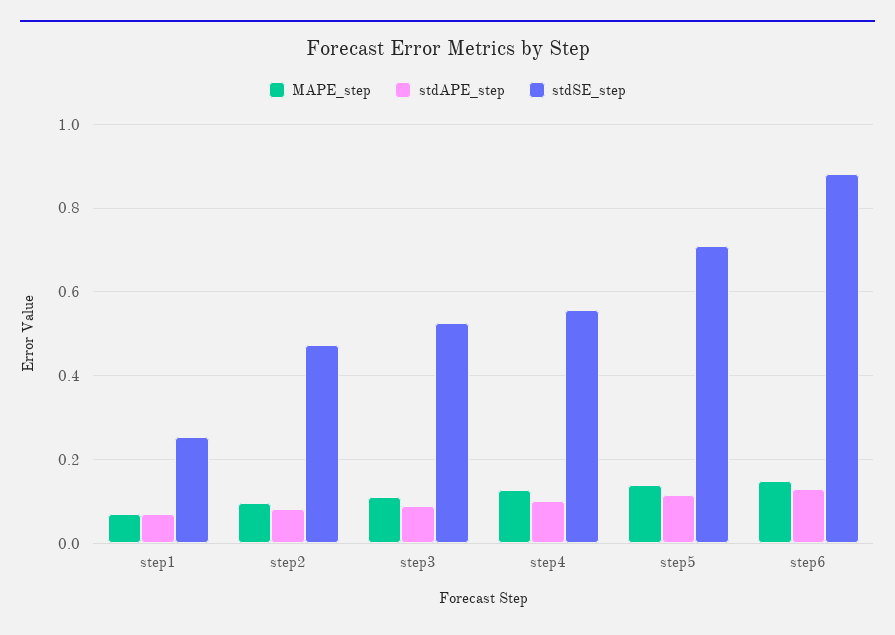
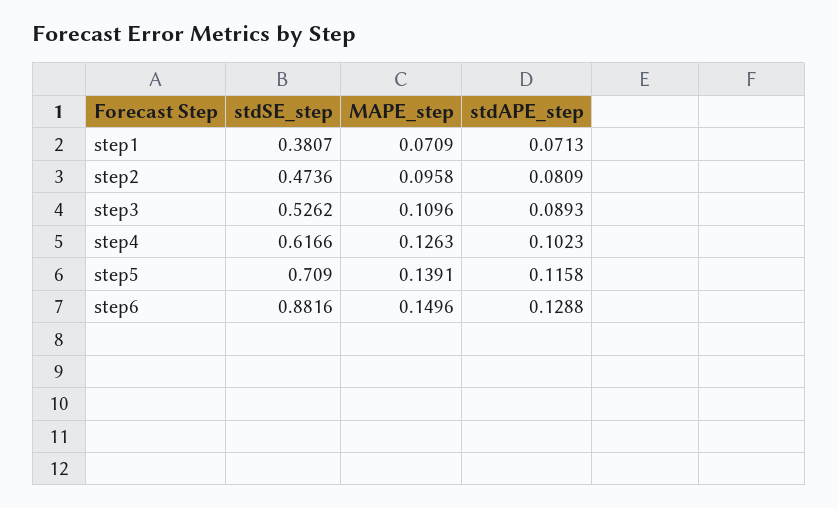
  {
    "MAPE_step": {
      "step1": 0.0709,
      "step2": 0.0958,
      "step3": 0.1096,
      "step4": 0.1263,
      "step5": 0.1391,
      "step6": 0.1496
    },
    "stdAPE_step": {
      "step1": 0.0713,
      "step2": 0.0809,
      "step3": 0.0893,
      "step4": 0.1023,
      "step5": 0.1158,
      "step6": 0.1288
    },
    "stdSE_step": {
-     "step1": 0.26,
+     "step1": 0.3807,
      "step2": 0.4736,
      "step3": 0.5262,
-     "step4": 0.56,
+     "step4": 0.6166,
      "step5": 0.709,
      "step6": 0.8816
    }
  }

